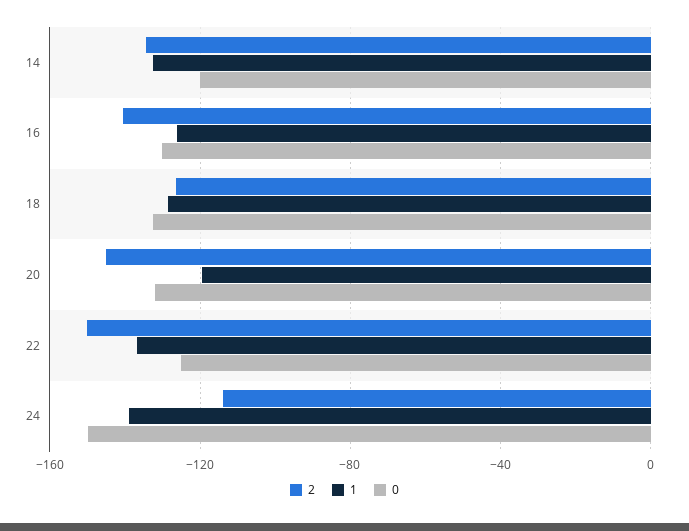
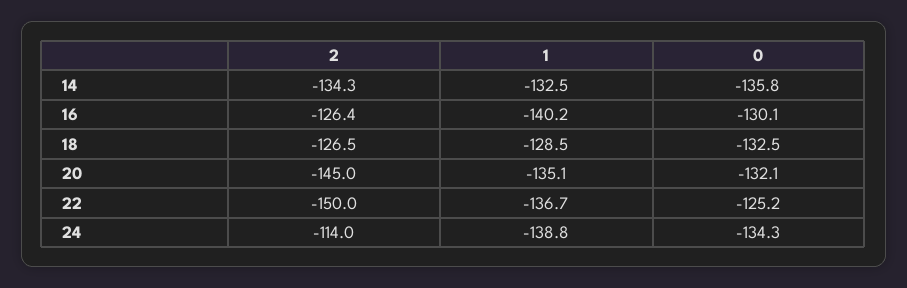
  {
    "2": {
      "14": -134.3,
-     "16": -140,
+     "16": -126.4,
      "18": -126.5,
      "20": -145,
      "22": -150,
      "24": -114
    },
    "1": {
      "14": -132.5,
-     "16": -125,
+     "16": -140.2,
      "18": -128.5,
-     "20": -120,
+     "20": -135.1,
      "22": -136.7,
      "24": -138.8
    },
    "0": {
-     "14": -120,
+     "14": -135.8,
      "16": -130.1,
      "18": -132.5,
      "20": -132.1,
      "22": -125.2,
-     "24": -150
+     "24": -134.3
    }
  }

